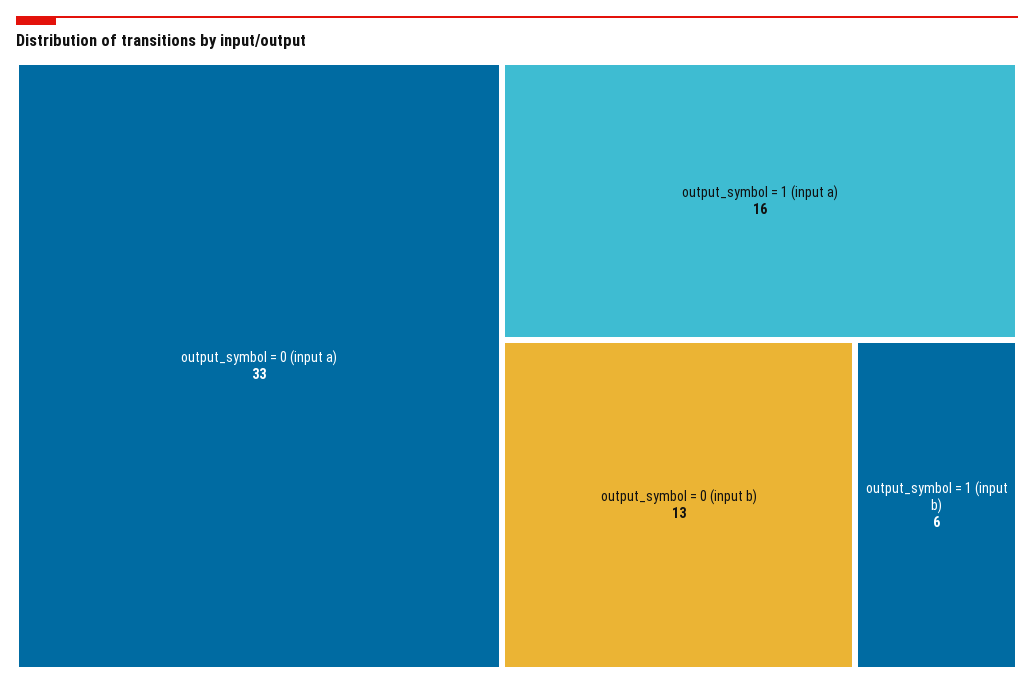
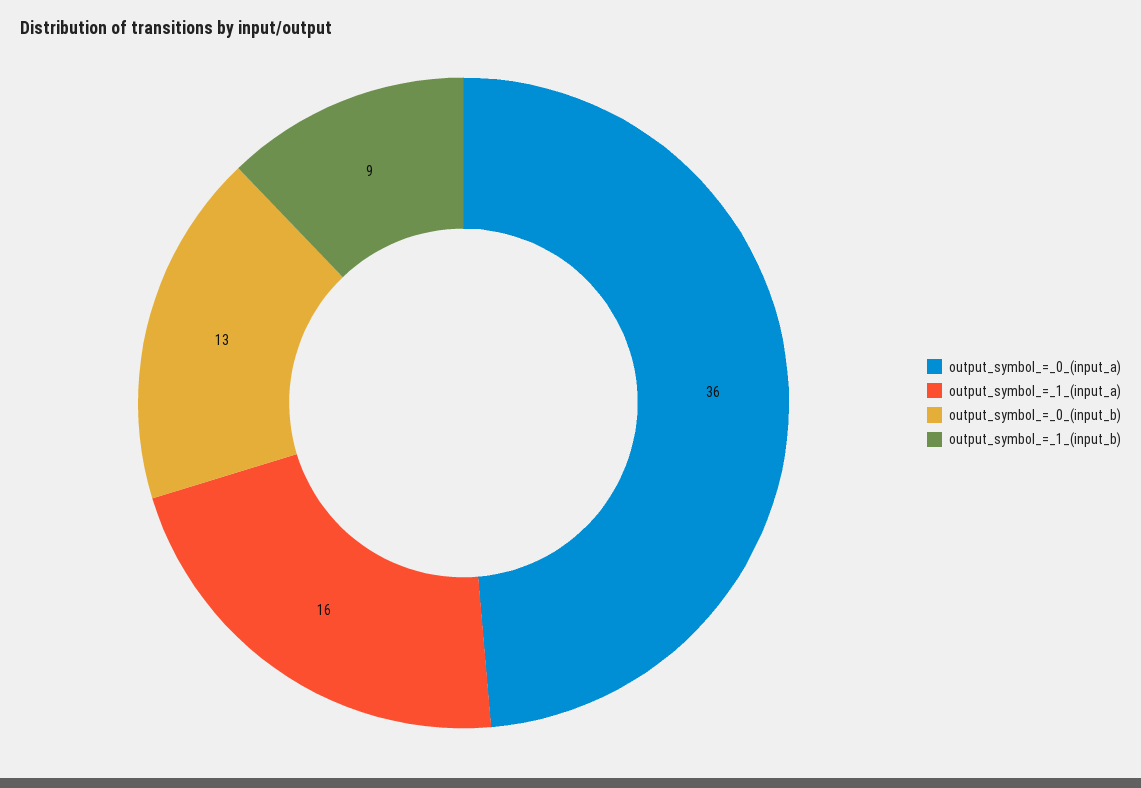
  {
-   "output_symbol = 0 (input a)": 33,
+   "output_symbol = 0 (input a)": 36,
    "output_symbol = 1 (input a)": 16,
    "output_symbol = 0 (input b)": 13,
-   "output_symbol = 1 (input b)": 6
+   "output_symbol = 1 (input b)": 9
  }

